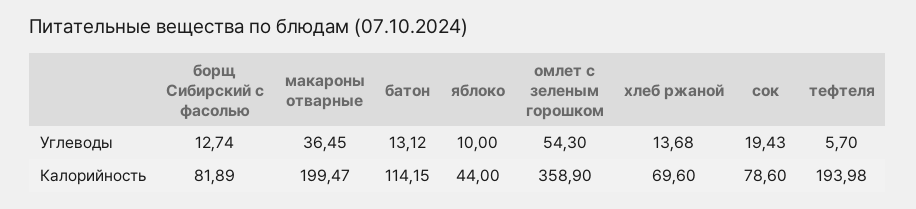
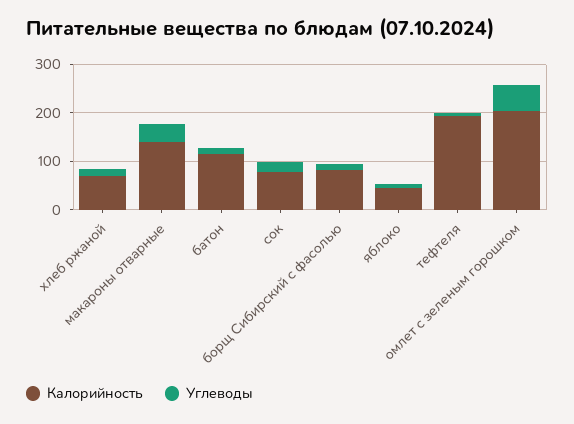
  {
    "Углеводы": {
      "борщ Сибирский с фасолью": 12.74,
      "макароны отварные": 36.45,
      "батон": 13.12,
      "яблоко": 10,
      "омлет с зеленым горошком": 54.3,
      "хлеб ржаной": 13.68,
      "сок": 19.43,
      "тефтеля": 5.7
    },
    "Калорийность": {
      "борщ Сибирский с фасолью": 81.89,
-     "макароны отварные": 199.47,
+     "макароны отварные": 140,
      "батон": 114.15,
      "яблоко": 44,
-     "омлет с зеленым горошком": 358.9,
+     "омлет с зеленым горошком": 200,
      "хлеб ржаной": 69.6,
      "сок": 78.6,
      "тефтеля": 193.98
    }
  }

